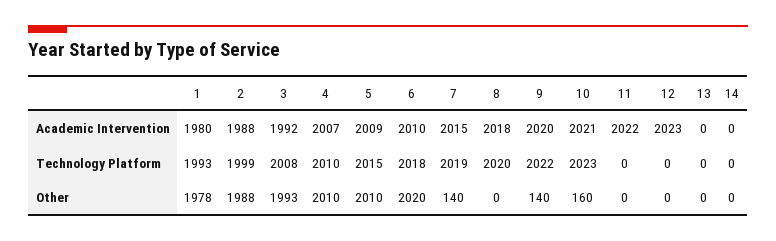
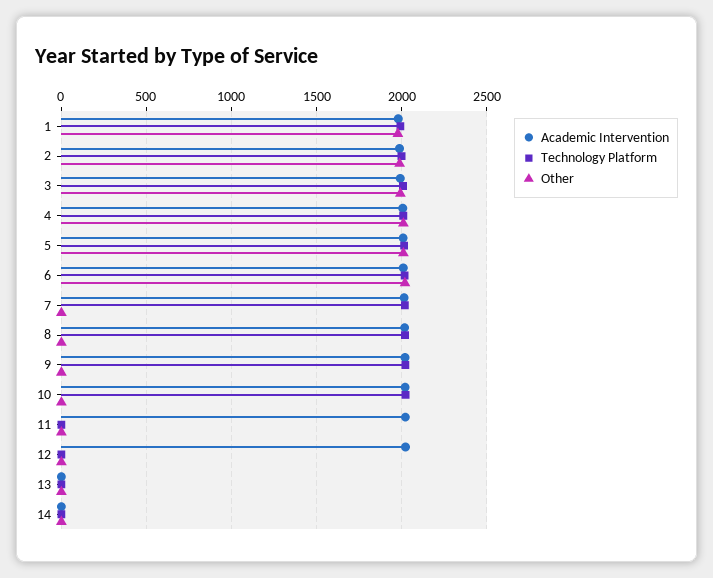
  {
    "Academic Intervention": {
      "1": 1980,
      "2": 1988,
      "3": 1992,
      "4": 2007,
      "5": 2009,
      "6": 2010,
      "7": 2015,
      "8": 2018,
      "9": 2020,
      "10": 2021,
      "11": 2022,
      "12": 2023,
      "13": 0,
      "14": 0
    },
    "Technology Platform": {
      "1": 1993,
      "2": 1999,
      "3": 2008,
      "4": 2010,
      "5": 2015,
      "6": 2018,
      "7": 2019,
      "8": 2020,
      "9": 2022,
      "10": 2023,
      "11": 0,
      "12": 0,
      "13": 0,
      "14": 0
    },
    "Other": {
      "1": 1978,
      "2": 1988,
      "3": 1993,
      "4": 2010,
      "5": 2010,
      "6": 2020,
-     "7": 140,
+     "7": 0,
      "8": 0,
-     "9": 140,
+     "9": 0,
-     "10": 160,
+     "10": 0,
      "11": 0,
      "12": 0,
      "13": 0,
      "14": 0
    }
  }

